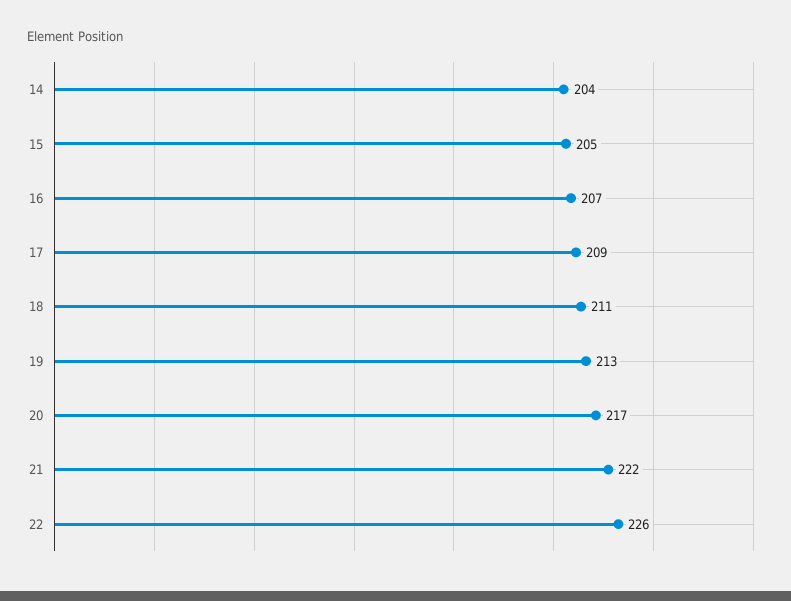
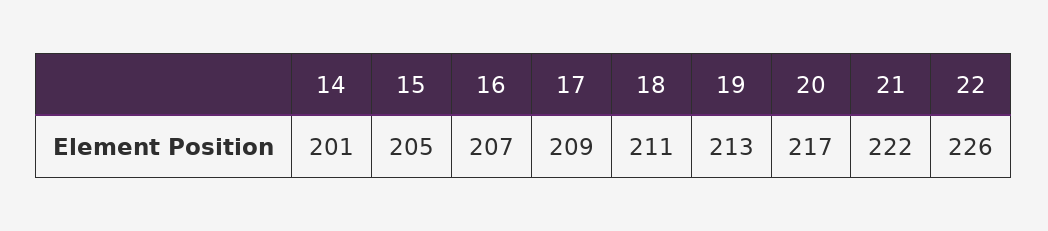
  {
-   "14": 204,
+   "14": 201,
    "15": 205,
    "16": 207,
    "17": 209,
    "18": 211,
    "19": 213,
    "20": 217,
    "21": 222,
    "22": 226
  }

